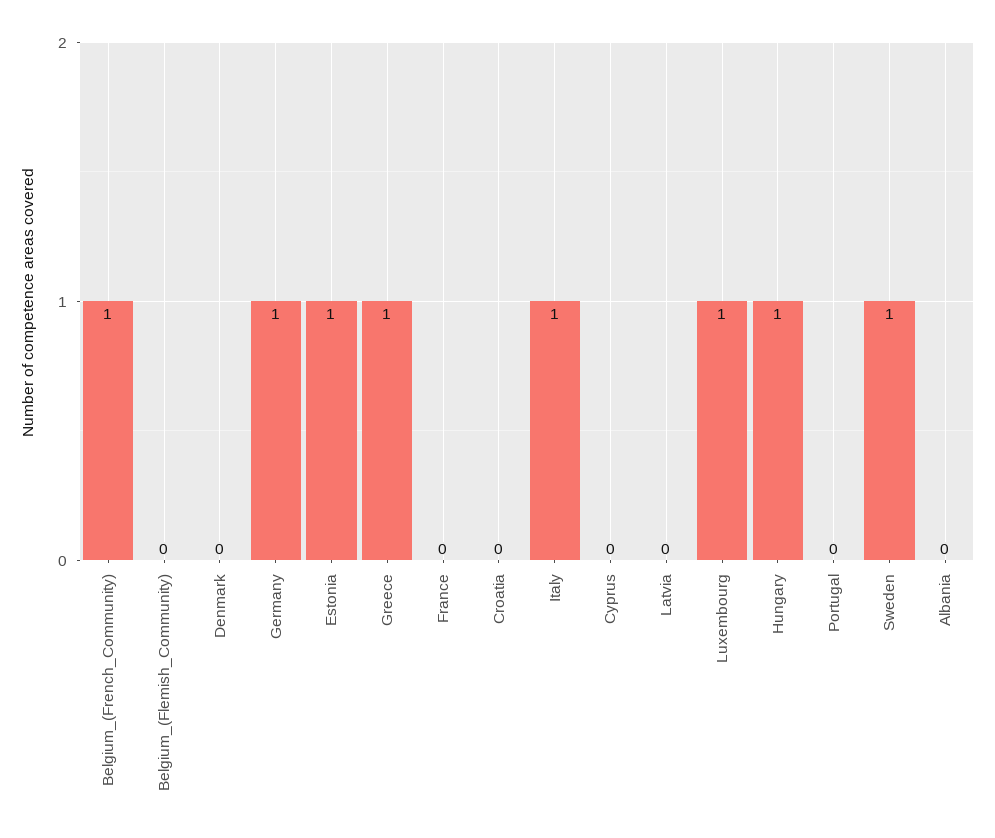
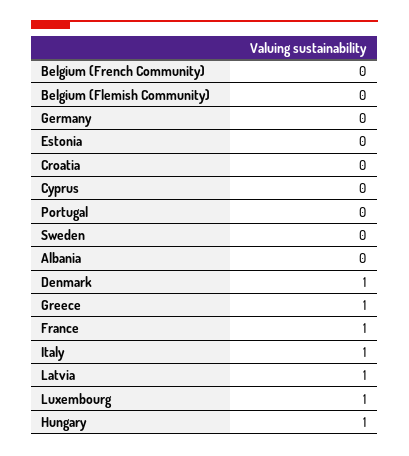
  {
-   "Belgium_(French_Community)": 1,
+   "Belgium_(French_Community)": 0,
    "Belgium_(Flemish_Community)": 0,
-   "Denmark": 0,
+   "Denmark": 1,
-   "Germany": 1,
+   "Germany": 0,
-   "Estonia": 1,
+   "Estonia": 0,
    "Greece": 1,
-   "France": 0,
+   "France": 1,
    "Croatia": 0,
    "Italy": 1,
    "Cyprus": 0,
-   "Latvia": 0,
+   "Latvia": 1,
    "Luxembourg": 1,
    "Hungary": 1,
    "Portugal": 0,
-   "Sweden": 1,
+   "Sweden": 0,
    "Albania": 0
  }

